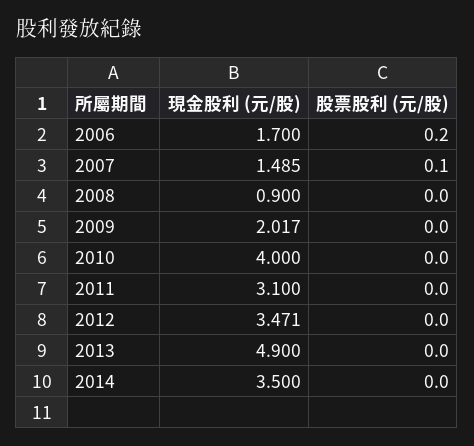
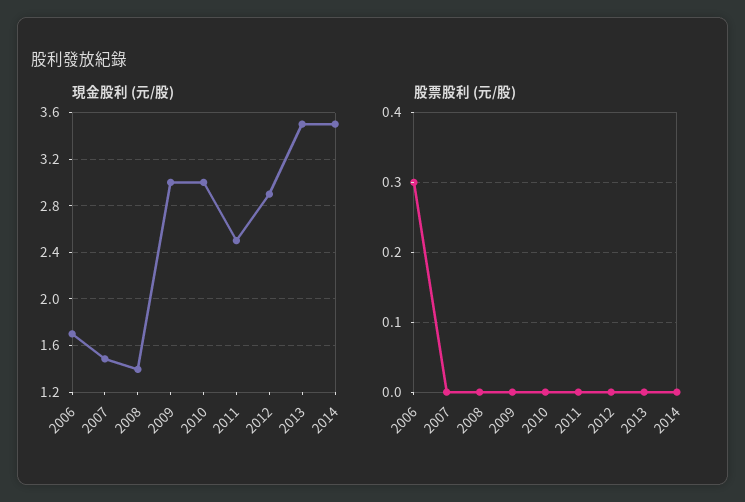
  {
    "現金股利 (元/股)": {
      "2006": 1.7,
      "2007": 1.485,
-     "2008": 0.9,
+     "2008": 1.4,
-     "2009": 2.017,
+     "2009": 3,
-     "2010": 4,
+     "2010": 3,
-     "2011": 3.1,
+     "2011": 2.5,
-     "2012": 3.471,
+     "2012": 2.9,
-     "2013": 4.9,
+     "2013": 3.5,
      "2014": 3.5
    },
    "股票股利 (元/股)": {
-     "2006": 0.2,
+     "2006": 0.3,
-     "2007": 0.1,
+     "2007": 0,
      "2008": 0,
      "2009": 0,
      "2010": 0,
      "2011": 0,
      "2012": 0,
      "2013": 0,
      "2014": 0
    }
  }

